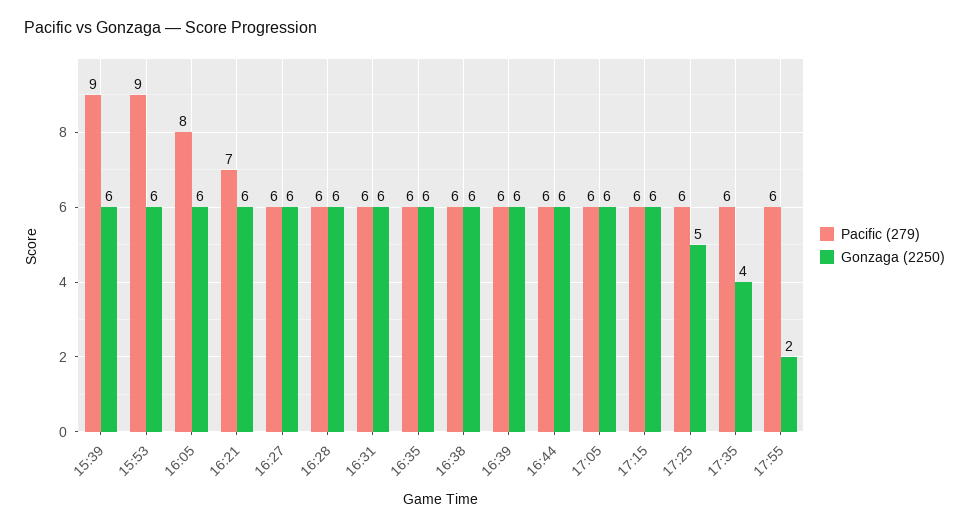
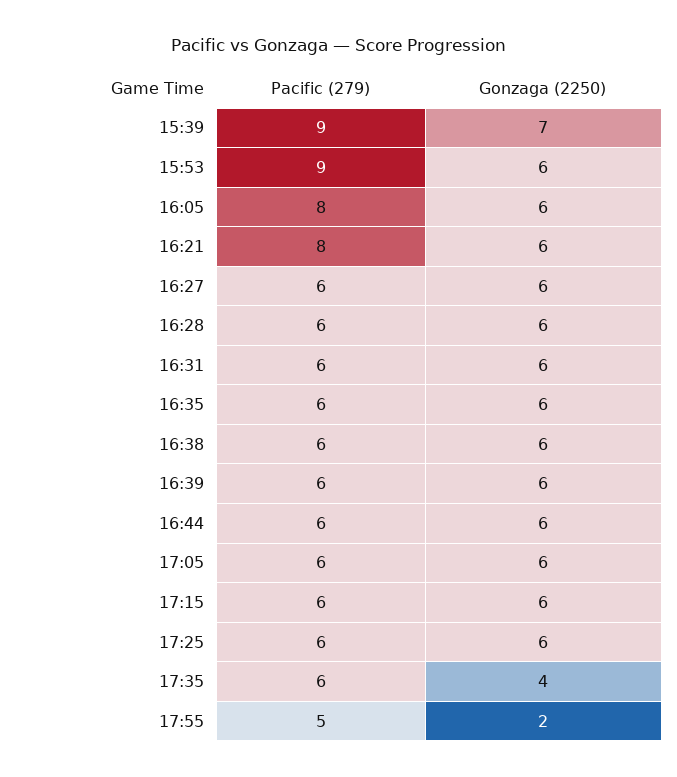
  {
    "Pacific (279)": {
      "15:39": 9,
      "15:53": 9,
      "16:05": 8,
-     "16:21": 7,
+     "16:21": 8,
      "16:27": 6,
      "16:28": 6,
      "16:31": 6,
      "16:35": 6,
      "16:38": 6,
      "16:39": 6,
      "16:44": 6,
      "17:05": 6,
      "17:15": 6,
      "17:25": 6,
      "17:35": 6,
-     "17:55": 6
+     "17:55": 5
    },
    "Gonzaga (2250)": {
-     "15:39": 6,
+     "15:39": 7,
      "15:53": 6,
      "16:05": 6,
      "16:21": 6,
      "16:27": 6,
      "16:28": 6,
      "16:31": 6,
      "16:35": 6,
      "16:38": 6,
      "16:39": 6,
      "16:44": 6,
      "17:05": 6,
      "17:15": 6,
-     "17:25": 5,
+     "17:25": 6,
      "17:35": 4,
      "17:55": 2
    }
  }

